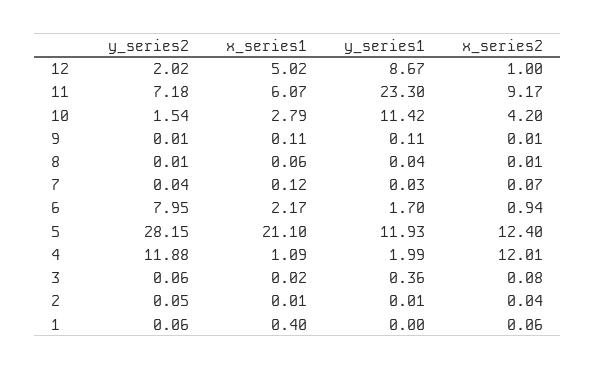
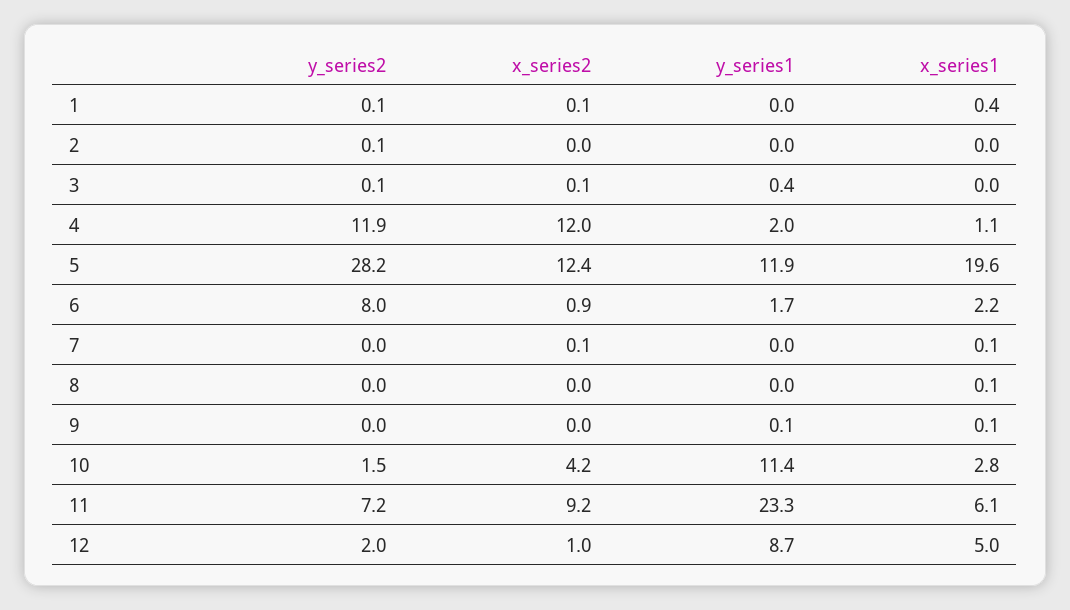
  {
    "y_series2": {
      "12": 2.02,
      "11": 7.18,
      "10": 1.54,
      "9": 0.01,
      "8": 0.01,
      "7": 0.04,
      "6": 7.95,
      "5": 28.15,
      "4": 11.88,
      "3": 0.06,
      "2": 0.05,
      "1": 0.06
    },
    "x_series1": {
      "12": 5.02,
      "11": 6.07,
      "10": 2.79,
      "9": 0.11,
      "8": 0.06,
      "7": 0.12,
      "6": 2.17,
-     "5": 21.1,
+     "5": 19.6,
      "4": 1.09,
      "3": 0.02,
      "2": 0.01,
      "1": 0.4
    },
    "y_series1": {
      "12": 8.67,
      "11": 23.3,
      "10": 11.42,
      "9": 0.11,
      "8": 0.04,
      "7": 0.03,
      "6": 1.7,
      "5": 11.93,
      "4": 1.99,
      "3": 0.36,
      "2": 0.01,
      "1": 0
    },
    "x_series2": {
      "12": 1,
      "11": 9.17,
      "10": 4.2,
      "9": 0.01,
      "8": 0.01,
      "7": 0.07,
      "6": 0.94,
      "5": 12.4,
      "4": 12.01,
      "3": 0.08,
      "2": 0.04,
      "1": 0.06
    }
  }

